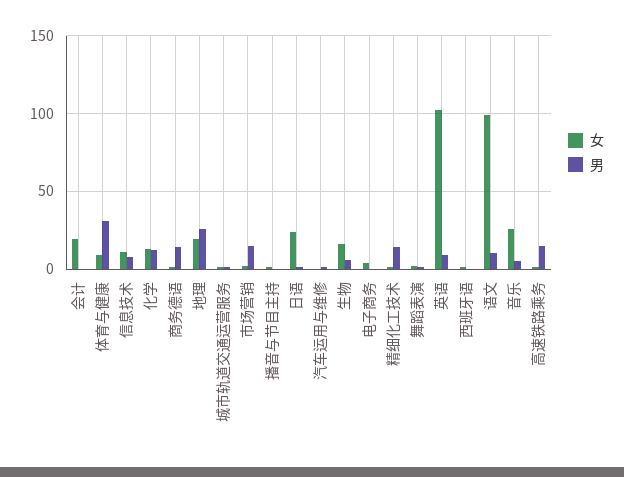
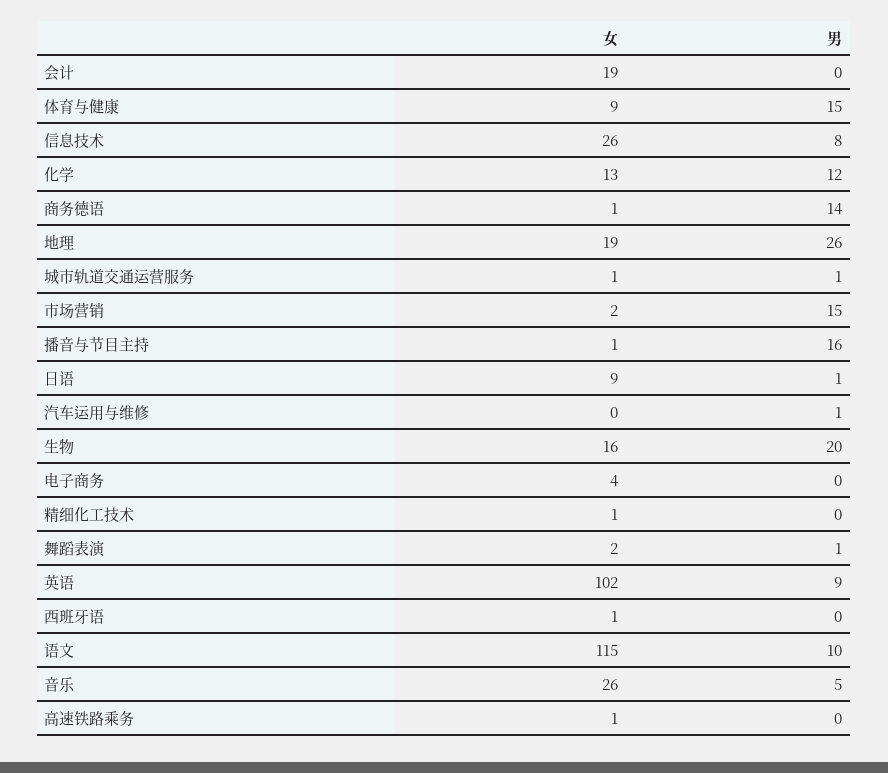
  {
    "女": {
      "会计": 19,
      "体育与健康": 9,
-     "信息技术": 10,
+     "信息技术": 26,
      "化学": 13,
      "商务德语": 1,
      "地理": 19,
      "城市轨道交通运营服务": 1,
      "市场营销": 2,
      "播音与节目主持": 1,
-     "日语": 25,
+     "日语": 9,
      "汽车运用与维修": 0,
      "生物": 16,
      "电子商务": 4,
      "精细化工技术": 1,
      "舞蹈表演": 2,
      "英语": 102,
      "西班牙语": 1,
-     "语文": 100,
+     "语文": 115,
      "音乐": 26,
      "高速铁路乘务": 1
    },
    "男": {
      "会计": 0,
-     "体育与健康": 30,
+     "体育与健康": 15,
      "信息技术": 8,
      "化学": 12,
      "商务德语": 14,
      "地理": 26,
      "城市轨道交通运营服务": 1,
      "市场营销": 15,
-     "播音与节目主持": 0,
+     "播音与节目主持": 16,
      "日语": 1,
      "汽车运用与维修": 1,
-     "生物": 5,
+     "生物": 20,
      "电子商务": 0,
-     "精细化工技术": 15,
+     "精细化工技术": 0,
      "舞蹈表演": 1,
      "英语": 9,
      "西班牙语": 0,
      "语文": 10,
      "音乐": 5,
-     "高速铁路乘务": 15
+     "高速铁路乘务": 0
    }
  }

